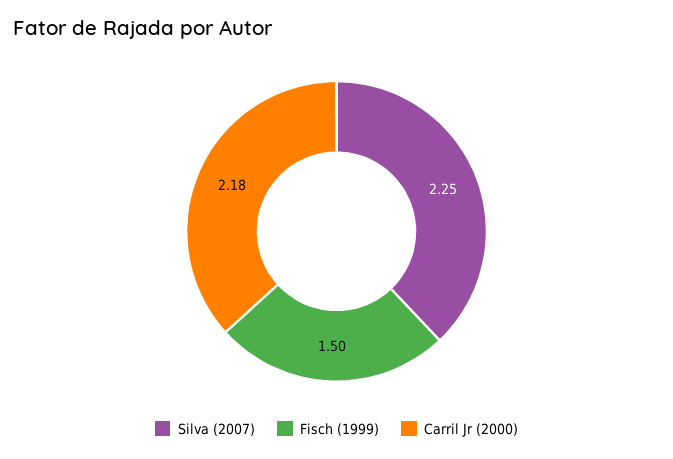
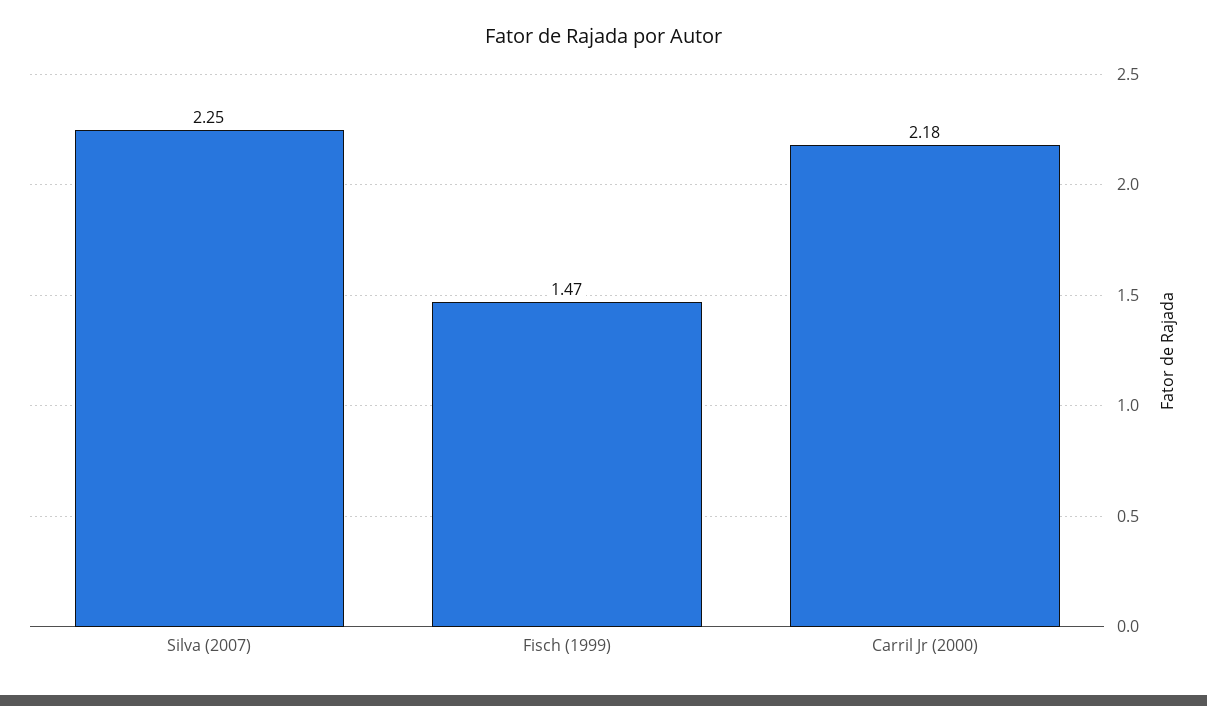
  {
    "Silva (2007)": 2.25,
-   "Fisch (1999)": 1.5,
+   "Fisch (1999)": 1.47,
    "Carril Jr (2000)": 2.18
  }

